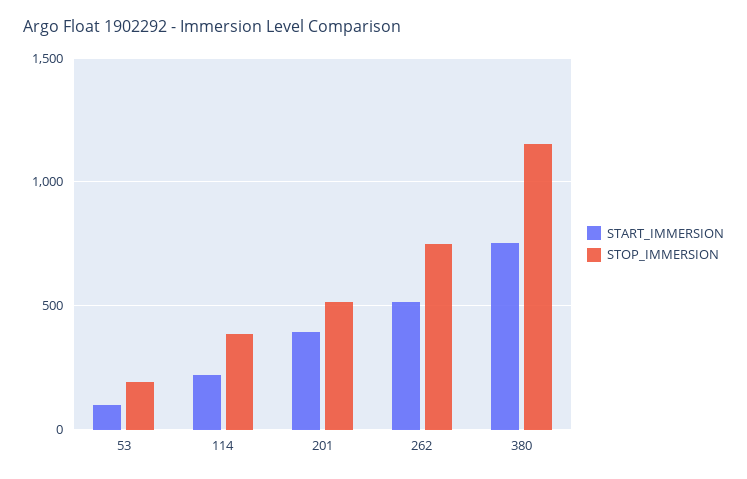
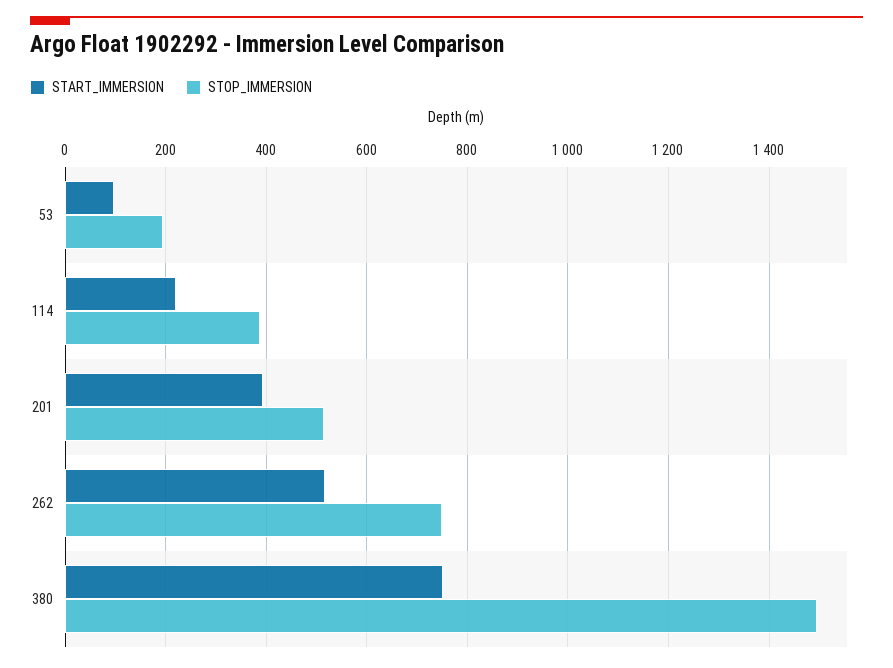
  {
    "START_IMMERSION": {
      "53": 100,
      "114": 220,
      "201": 400,
      "262": 520,
      "380": 760
    },
    "STOP_IMMERSION": {
      "53": 200,
      "114": 380,
      "201": 520,
      "262": 760,
-     "380": 1150
+     "380": 1500
    }
  }

